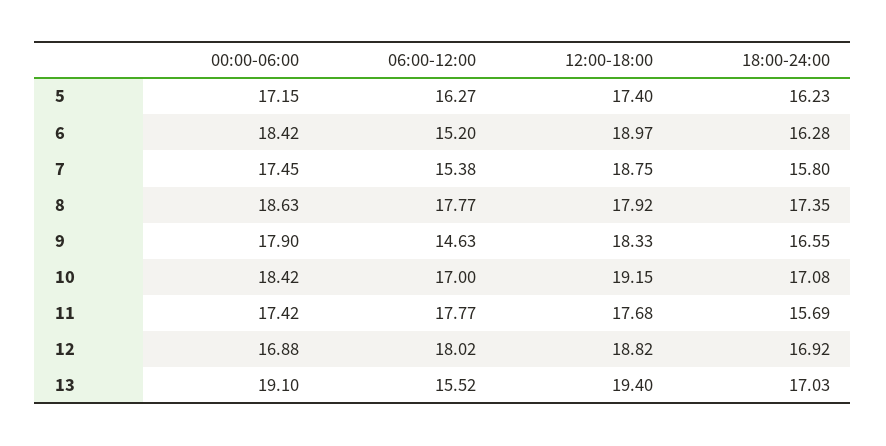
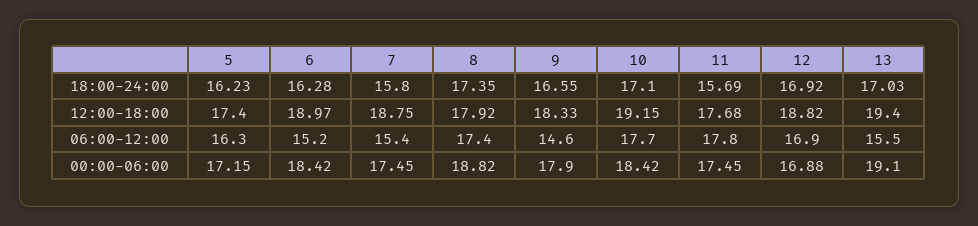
  {
    "00:00-06:00": {
      "5": 17.15,
      "6": 18.42,
      "7": 17.45,
-     "8": 18.63,
+     "8": 18.82,
      "9": 17.9,
      "10": 18.42,
-     "11": 17.42,
+     "11": 17.45,
      "12": 16.88,
      "13": 19.1
    },
    "06:00-12:00": {
      "5": 16.27,
      "6": 15.2,
      "7": 15.38,
-     "8": 17.77,
+     "8": 17.4,
      "9": 14.63,
-     "10": 17,
+     "10": 17.7,
      "11": 17.77,
-     "12": 18.02,
+     "12": 16.9,
      "13": 15.52
    },
    "12:00-18:00": {
      "5": 17.4,
      "6": 18.97,
      "7": 18.75,
      "8": 17.92,
      "9": 18.33,
      "10": 19.15,
      "11": 17.68,
      "12": 18.82,
      "13": 19.4
    },
    "18:00-24:00": {
      "5": 16.23,
      "6": 16.28,
      "7": 15.8,
      "8": 17.35,
      "9": 16.55,
-     "10": 17.08,
+     "10": 17.1,
      "11": 15.69,
      "12": 16.92,
      "13": 17.03
    }
  }

